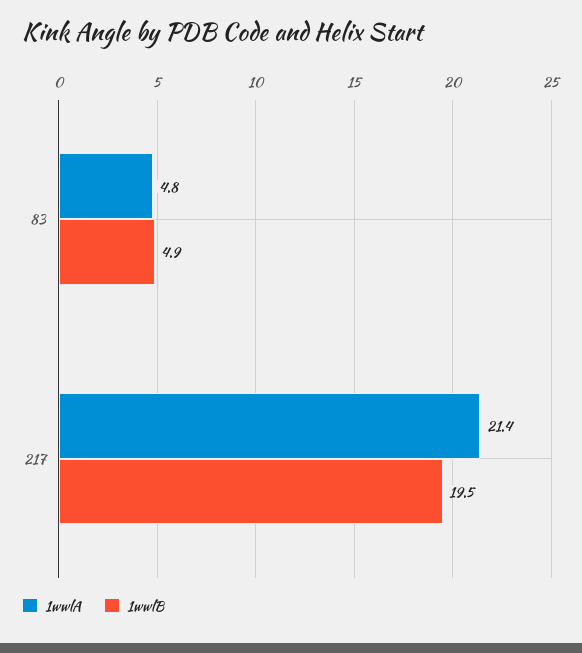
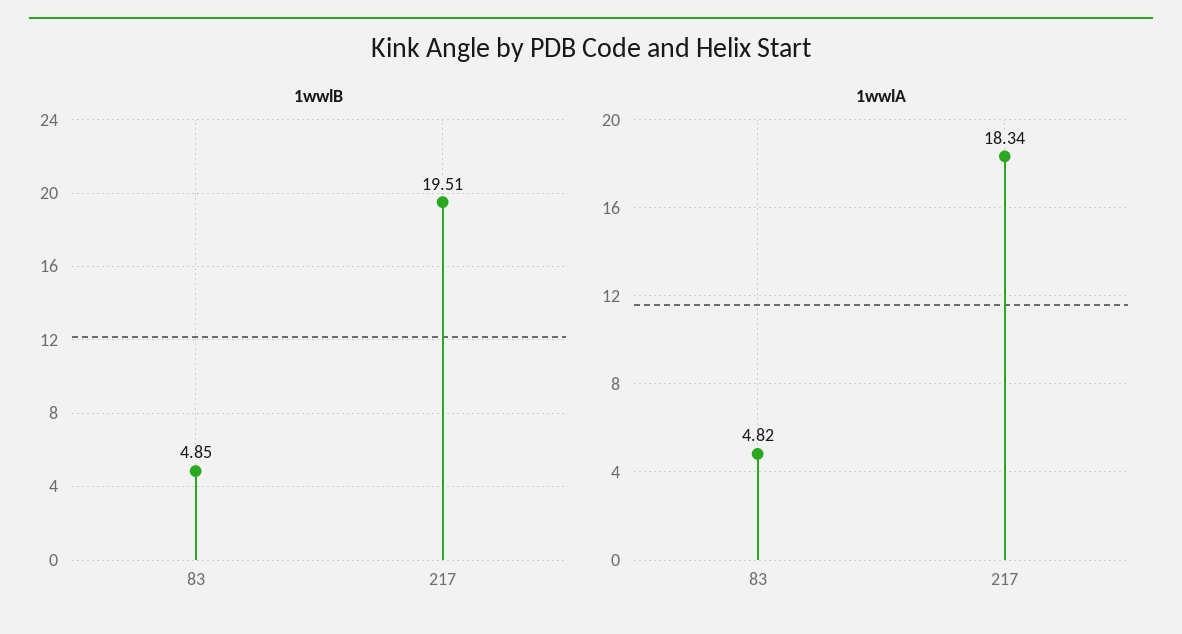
  {
    "1wwlA": {
      "83": 4.82,
-     "217": 21.4
+     "217": 18.34
    },
    "1wwlB": {
      "83": 4.85,
      "217": 19.51
    }
  }

